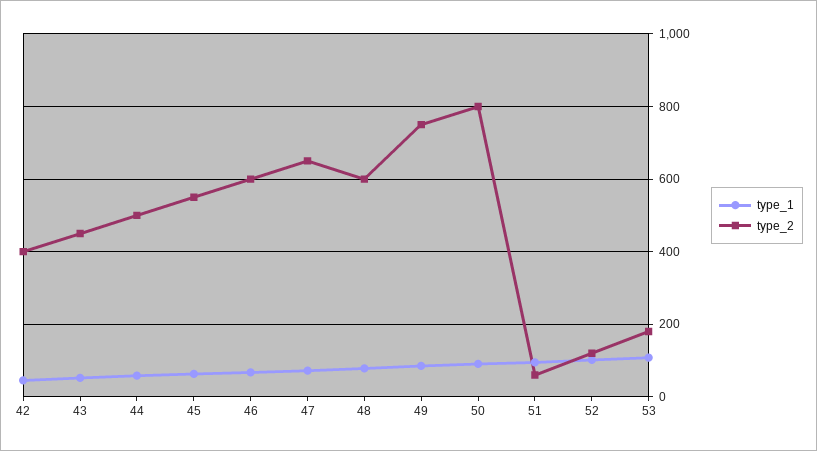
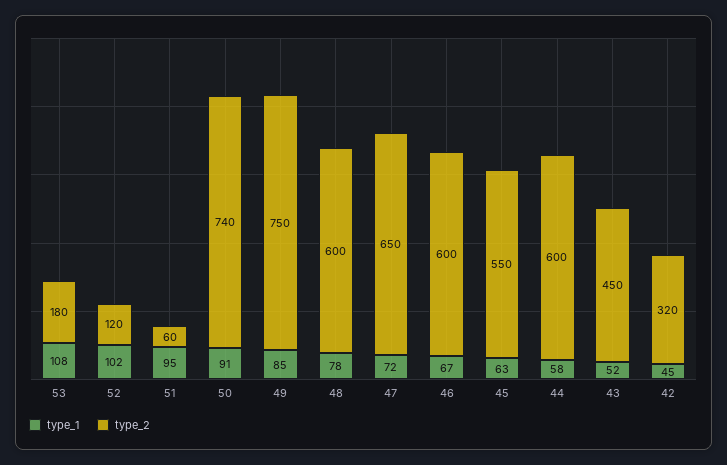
  {
    "type_1": {
      "42": 45,
      "43": 52,
      "44": 58,
      "45": 63,
      "46": 67,
      "47": 72,
      "48": 78,
      "49": 85,
      "50": 91,
      "51": 95,
      "52": 102,
      "53": 108
    },
    "type_2": {
-     "42": 400,
+     "42": 320,
      "43": 450,
-     "44": 500,
+     "44": 600,
      "45": 550,
      "46": 600,
      "47": 650,
      "48": 600,
      "49": 750,
-     "50": 800,
+     "50": 740,
      "51": 60,
      "52": 120,
      "53": 180
    }
  }

